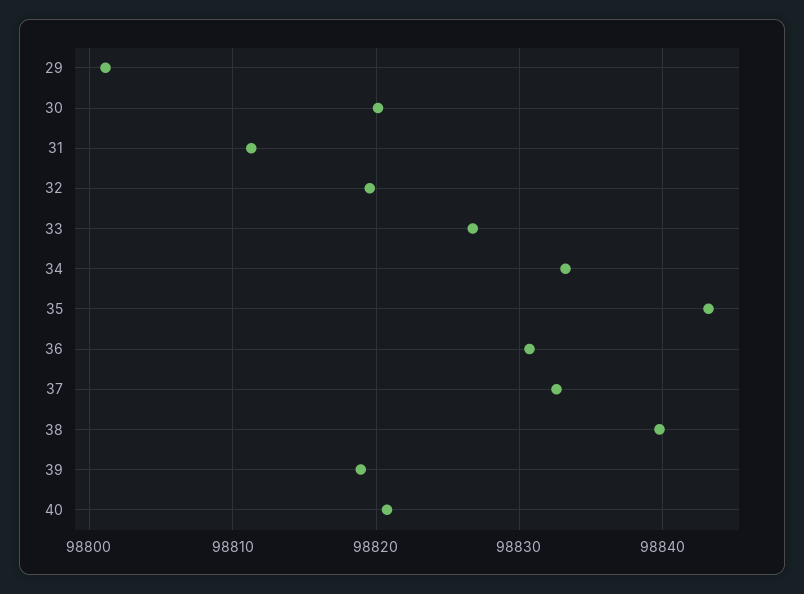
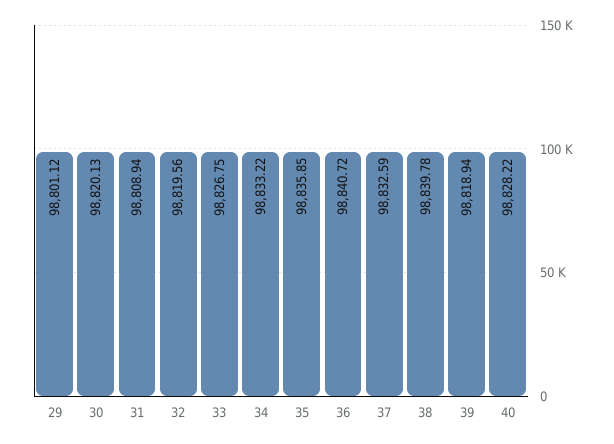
  {
    "29": 98801.12,
    "30": 98820.13,
-   "31": 98811,
+   "31": 98808.94,
    "32": 98819.56,
    "33": 98826.75,
    "34": 98833.22,
-   "35": 98843,
+   "35": 98835.85,
-   "36": 98831,
+   "36": 98840.72,
    "37": 98832.59,
    "38": 98839.78,
    "39": 98818.94,
-   "40": 98821
+   "40": 98828.22
  }

